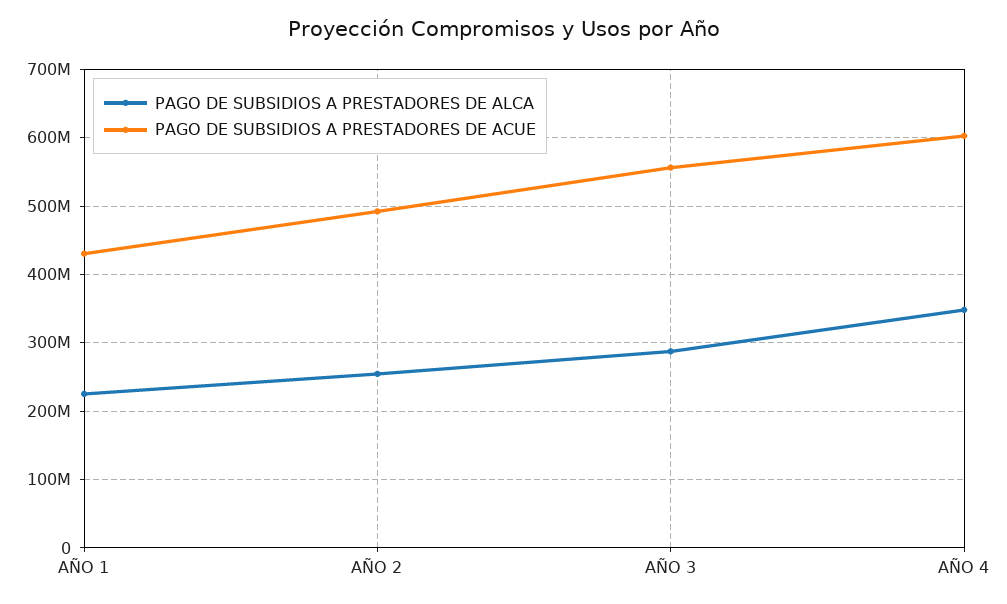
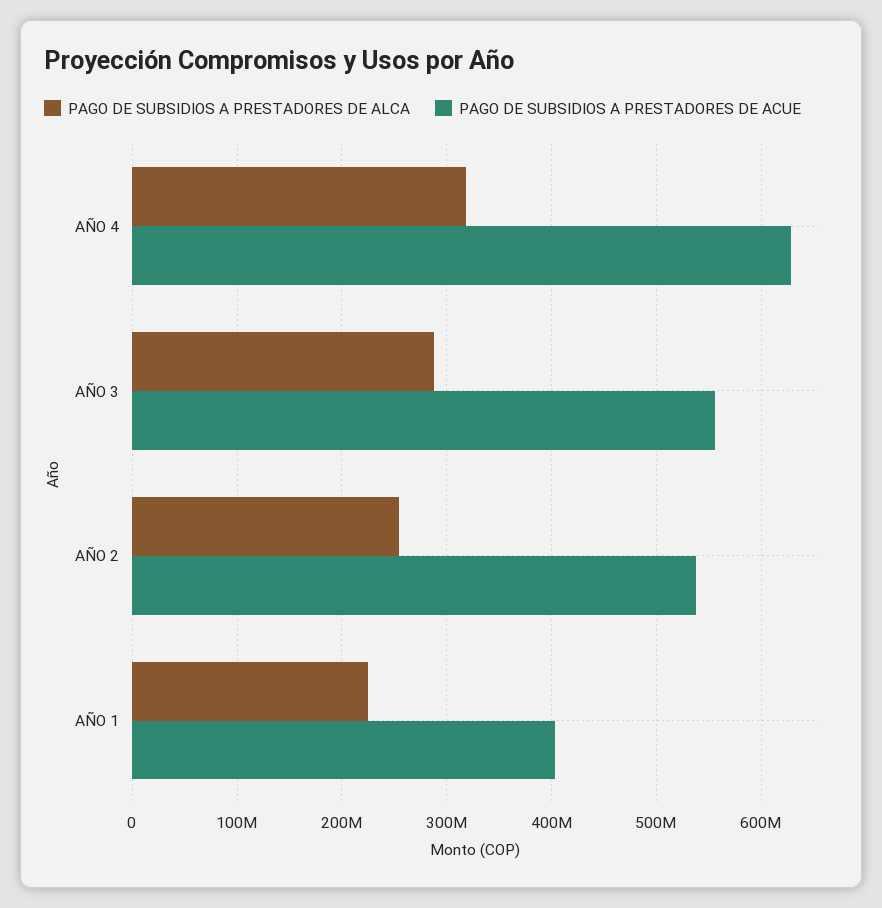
  {
    "PAGO DE SUBSIDIOS A PRESTADORES DE ALCA": {
      "AÑO 1": 230000000,
      "AÑO 2": 250000000,
      "AÑO 3": 290000000,
-     "AÑO 4": 350000000
+     "AÑO 4": 320000000
    },
    "PAGO DE SUBSIDIOS A PRESTADORES DE ACUE": {
-     "AÑO 1": 430000000,
+     "AÑO 1": 400000000,
-     "AÑO 2": 490000000,
+     "AÑO 2": 540000000,
      "AÑO 3": 560000000,
-     "AÑO 4": 600000000
+     "AÑO 4": 630000000
    }
  }

